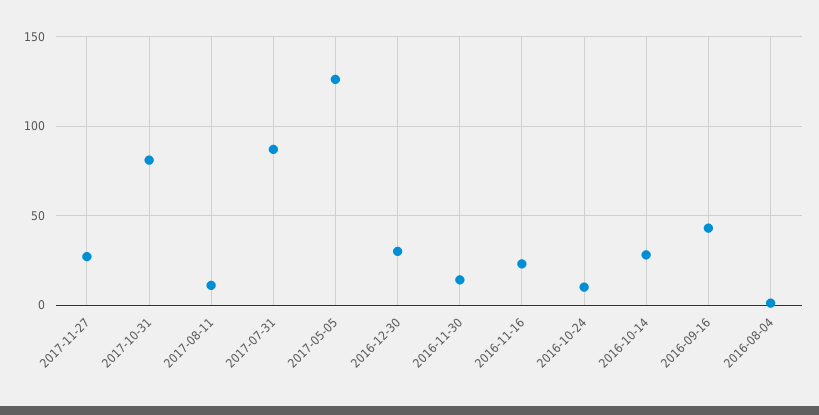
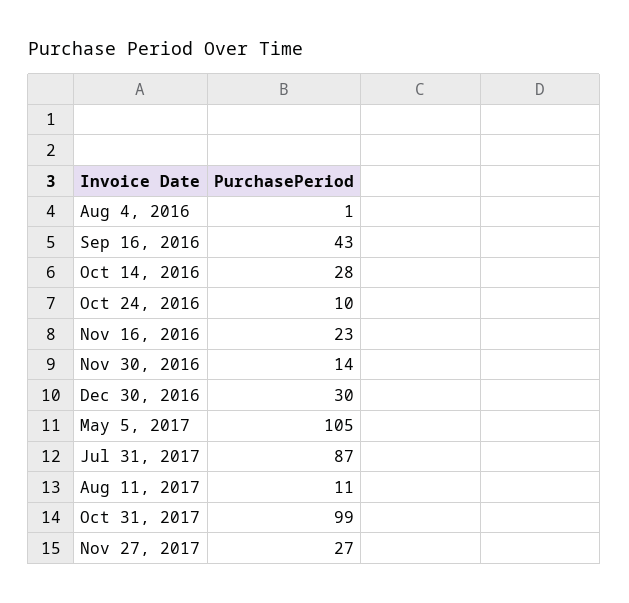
  {
    "2017-11-27": 27,
-   "2017-10-31": 80,
+   "2017-10-31": 99,
    "2017-08-11": 11,
    "2017-07-31": 87,
-   "2017-05-05": 125,
+   "2017-05-05": 105,
    "2016-12-30": 30,
    "2016-11-30": 14,
    "2016-11-16": 23,
    "2016-10-24": 10,
    "2016-10-14": 28,
    "2016-09-16": 43,
    "2016-08-04": 1
  }

